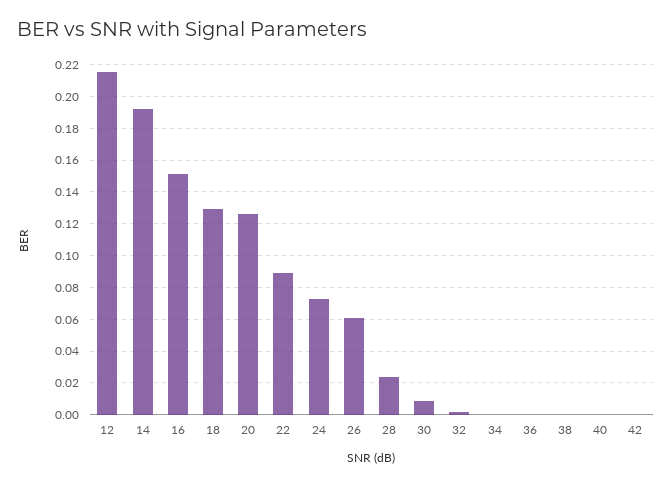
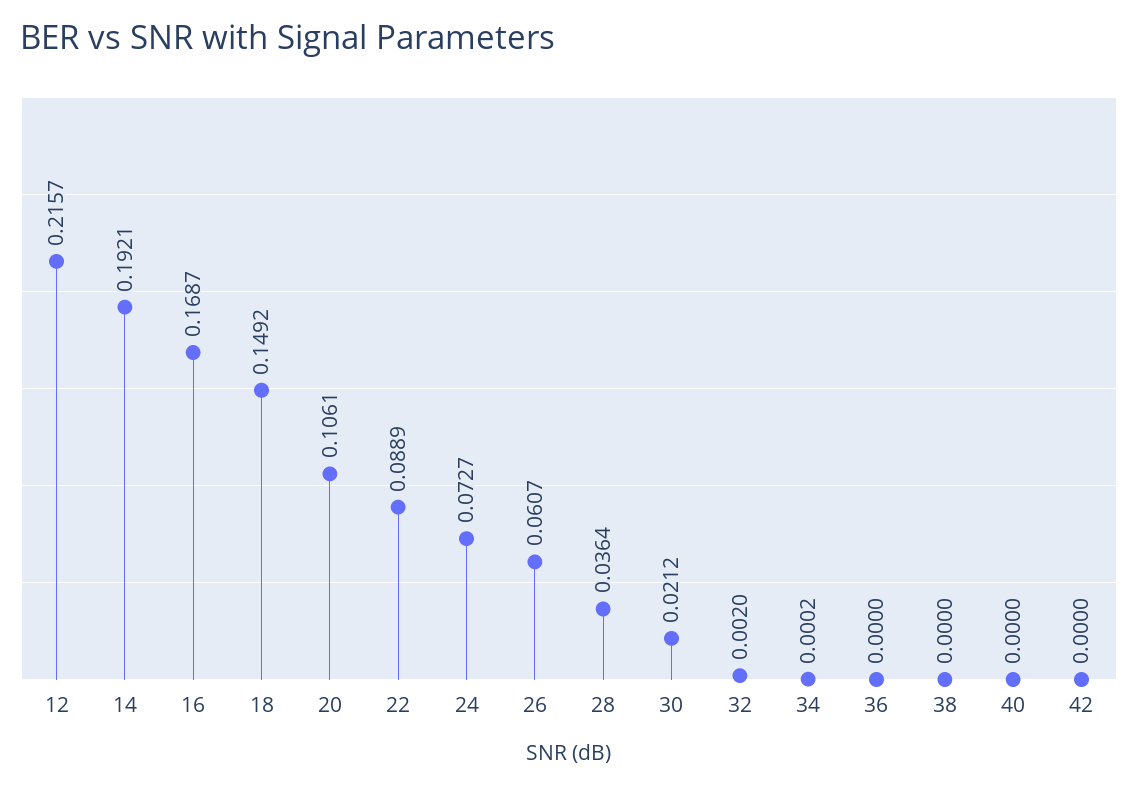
  {
    "12": 0.2157,
    "14": 0.1921,
-   "16": 0.15,
+   "16": 0.1687,
-   "18": 0.13,
+   "18": 0.1492,
-   "20": 0.125,
+   "20": 0.1061,
    "22": 0.0889,
    "24": 0.0727,
    "26": 0.0607,
-   "28": 0.025,
+   "28": 0.0364,
-   "30": 0.01,
+   "30": 0.0212,
    "32": 0.002,
    "34": 0.0002,
    "36": 0,
    "38": 0,
    "40": 0,
    "42": 0
  }

